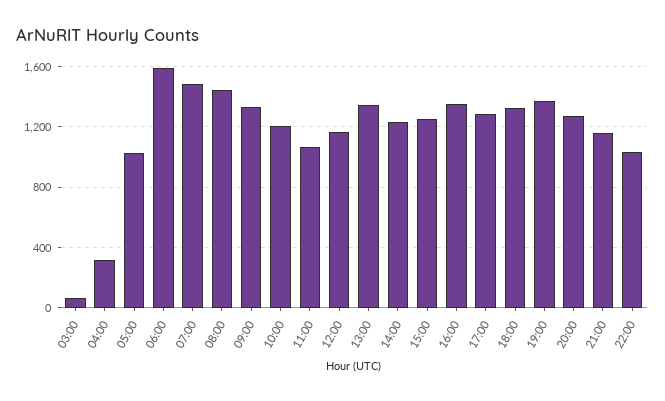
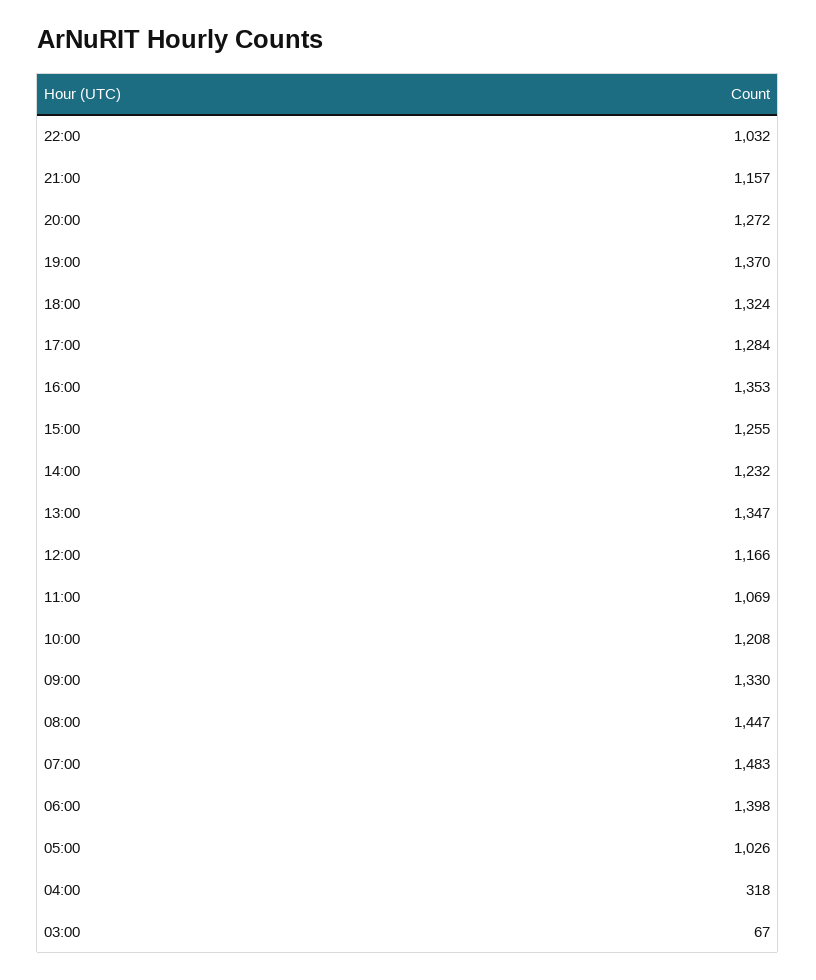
  {
    "03:00": 67,
    "04:00": 318,
    "05:00": 1026,
-   "06:00": 1600,
+   "06:00": 1398,
    "07:00": 1483,
    "08:00": 1447,
    "09:00": 1330,
    "10:00": 1208,
    "11:00": 1069,
    "12:00": 1166,
    "13:00": 1347,
    "14:00": 1232,
    "15:00": 1255,
    "16:00": 1353,
    "17:00": 1284,
    "18:00": 1324,
    "19:00": 1370,
    "20:00": 1272,
    "21:00": 1157,
    "22:00": 1032
  }

